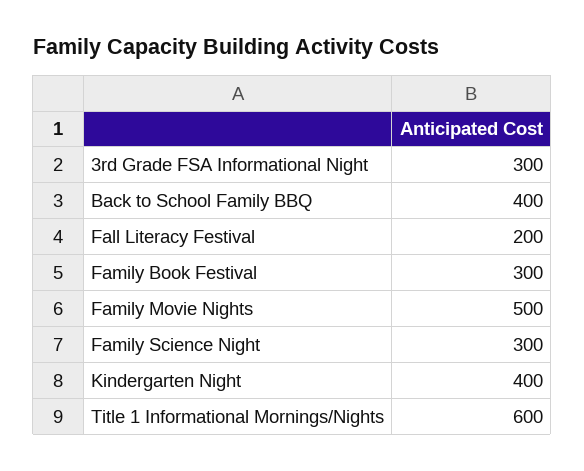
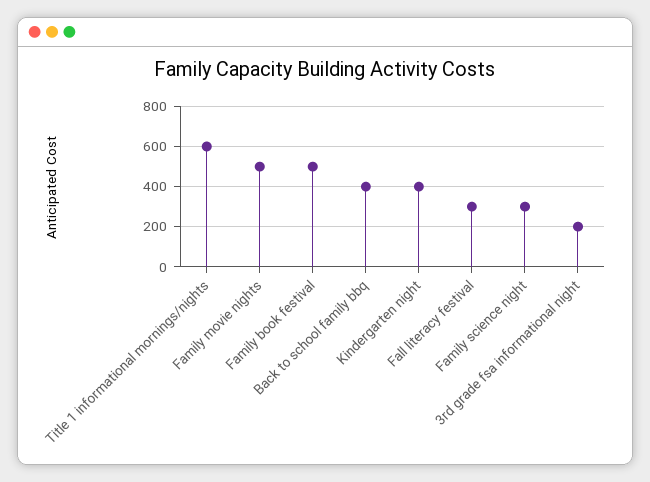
  {
-   "3rd Grade FSA Informational Night": 300,
+   "3rd Grade FSA Informational Night": 200,
    "Back to School Family BBQ": 400,
-   "Fall Literacy Festival": 200,
+   "Fall Literacy Festival": 300,
-   "Family Book Festival": 300,
+   "Family Book Festival": 500,
    "Family Movie Nights": 500,
    "Family Science Night": 300,
    "Kindergarten Night": 400,
    "Title 1 Informational Mornings/Nights": 600
  }

